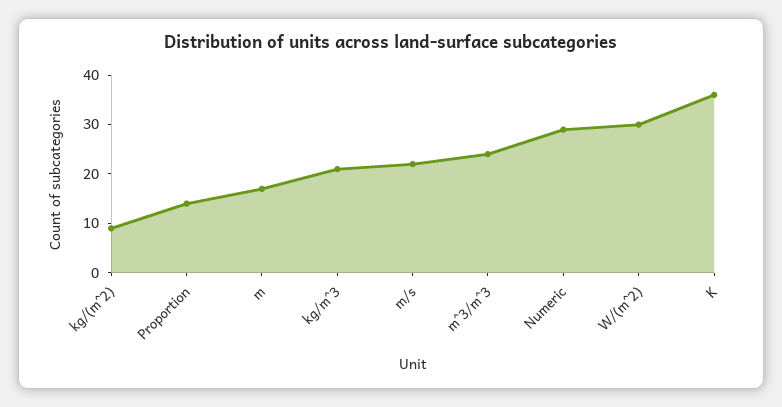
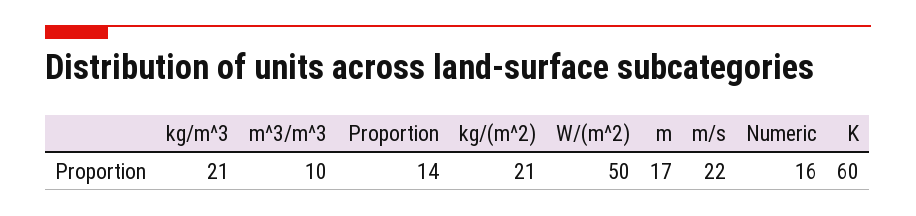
  {
-   "kg/(m^2)": 10,
+   "kg/(m^2)": 21,
    "Proportion": 14,
    "m": 17,
    "kg/m^3": 21,
    "m/s": 22,
-   "m^3/m^3": 25,
+   "m^3/m^3": 10,
-   "Numeric": 30,
+   "Numeric": 16,
-   "W/(m^2)": 30,
+   "W/(m^2)": 50,
-   "K": 35
+   "K": 60
  }

